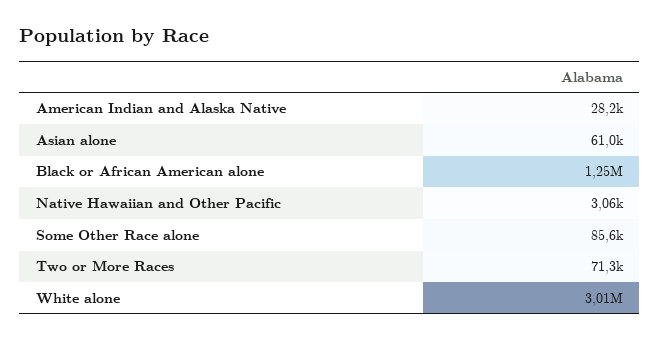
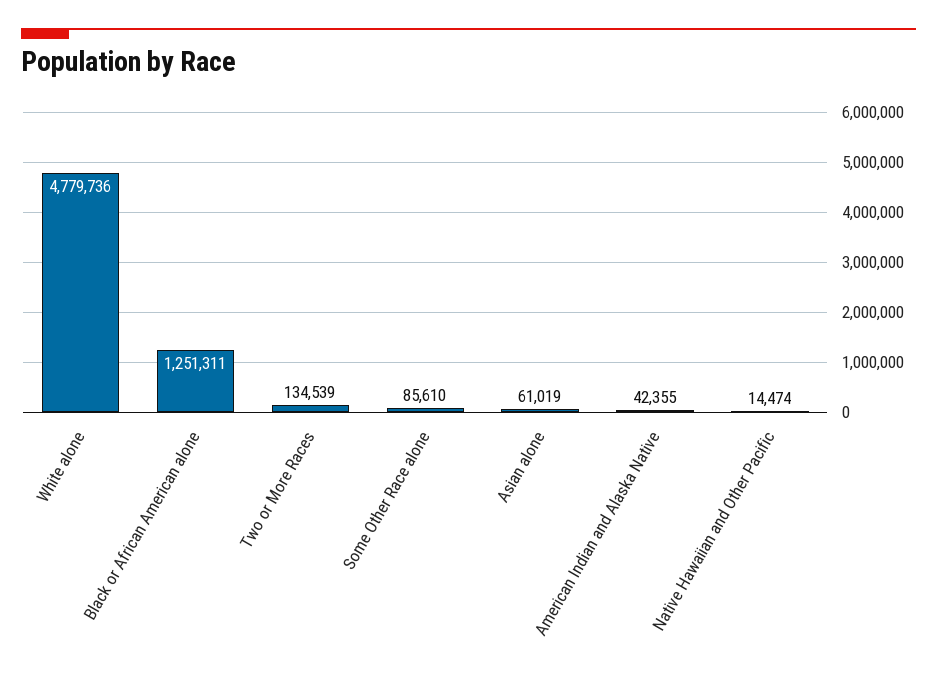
  {
-   "American Indian and Alaska Native": 28200,
+   "American Indian and Alaska Native": 42355,
    "Asian alone": 61019,
    "Black or African American alone": 1251311,
-   "Native Hawaiian and Other Pacific": 3060,
+   "Native Hawaiian and Other Pacific": 14474,
    "Some Other Race alone": 85610,
-   "Two or More Races": 71300,
+   "Two or More Races": 134539,
-   "White alone": 3010000
+   "White alone": 4779736
  }

